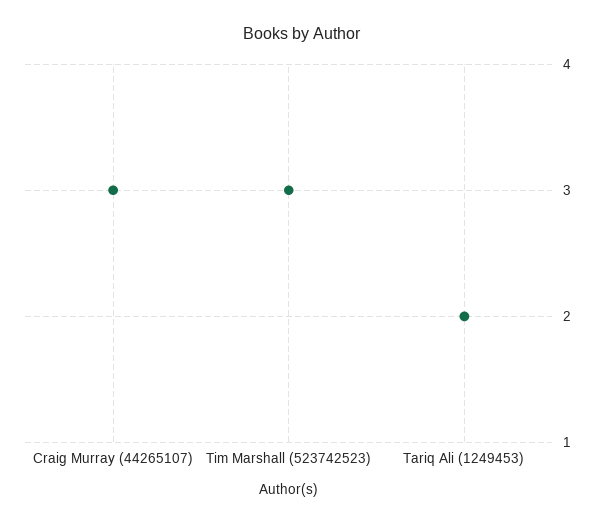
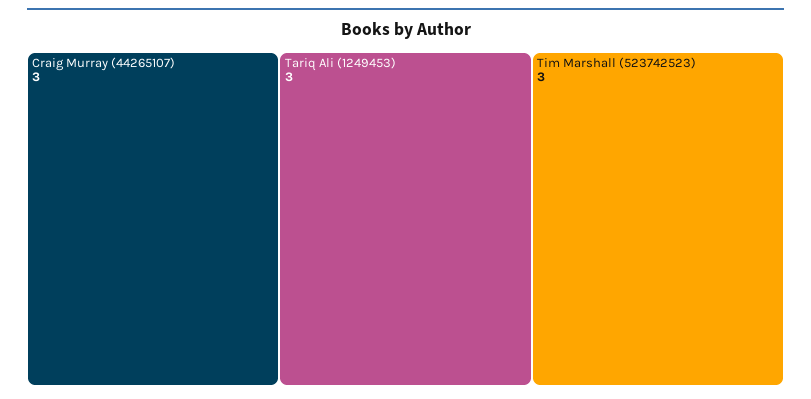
  {
    "Craig Murray (44265107)": 3,
    "Tim Marshall (523742523)": 3,
-   "Tariq Ali (1249453)": 2
+   "Tariq Ali (1249453)": 3
  }

